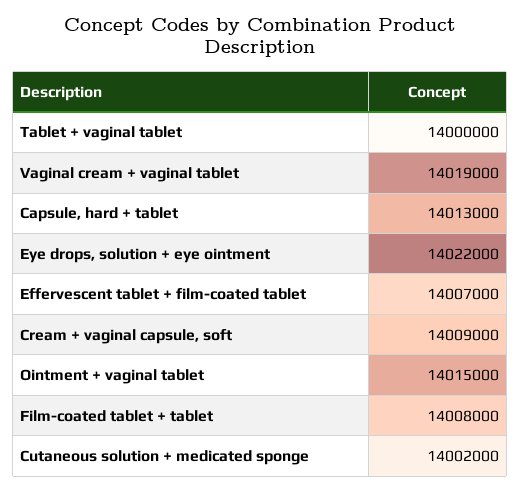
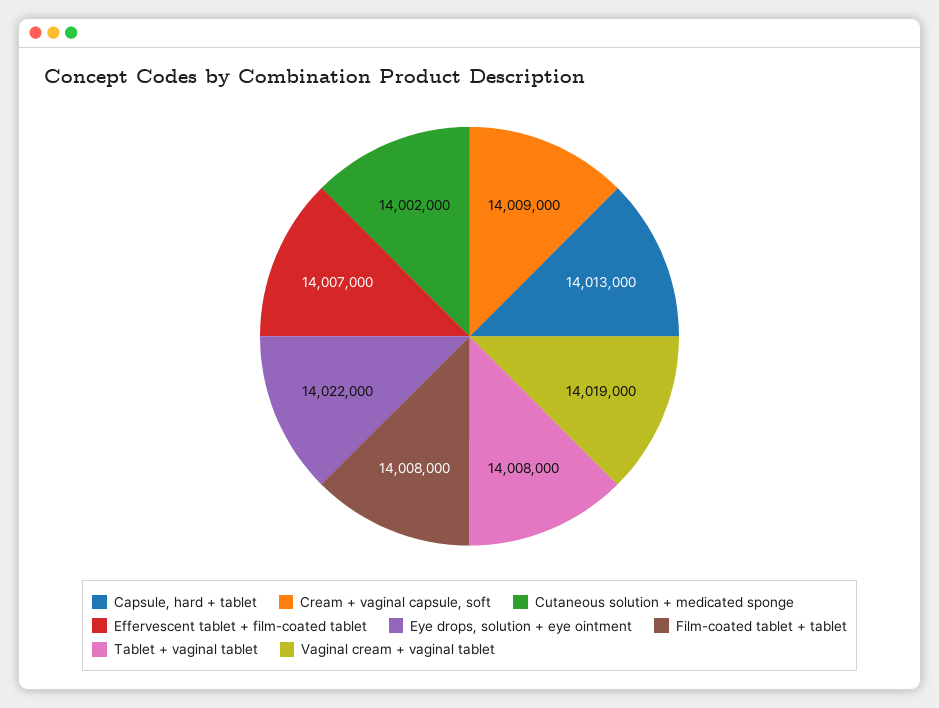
  {
-   "Tablet + vaginal tablet": 14000000,
+   "Tablet + vaginal tablet": 14008000,
    "Vaginal cream + vaginal tablet": 14019000,
    "Capsule, hard + tablet": 14013000,
    "Eye drops, solution + eye ointment": 14022000,
    "Effervescent tablet + film-coated tablet": 14007000,
    "Cream + vaginal capsule, soft": 14009000,
-   "Ointment + vaginal tablet": 14015000,
    "Film-coated tablet + tablet": 14008000,
    "Cutaneous solution + medicated sponge": 14002000
  }

